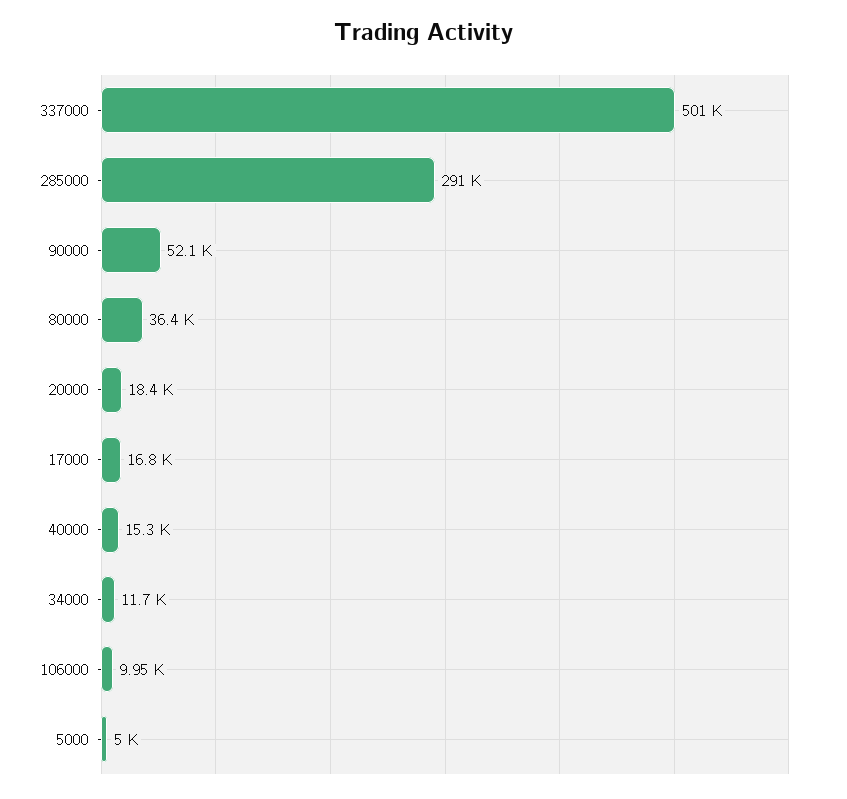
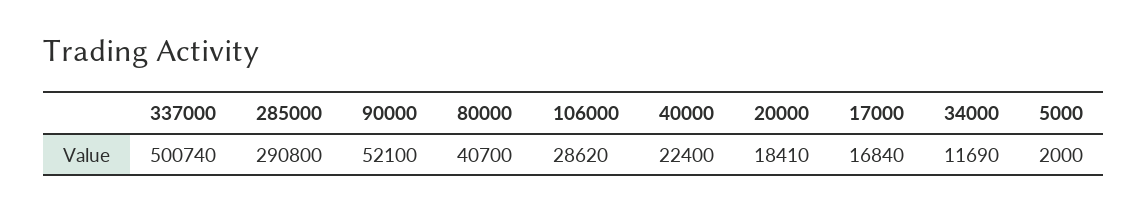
  {
    "337000": 500740,
    "285000": 290800,
    "90000": 52100,
-   "80000": 36400,
+   "80000": 40700,
    "20000": 18410,
    "17000": 16840,
-   "40000": 15300,
+   "40000": 22400,
    "34000": 11690,
-   "106000": 9950,
+   "106000": 28620,
-   "5000": 5000
+   "5000": 2000
  }

